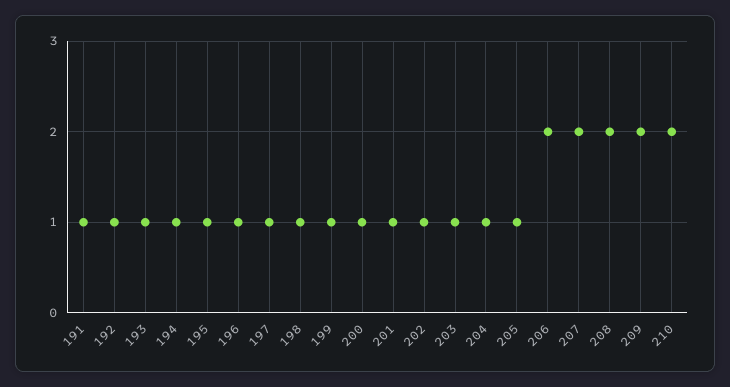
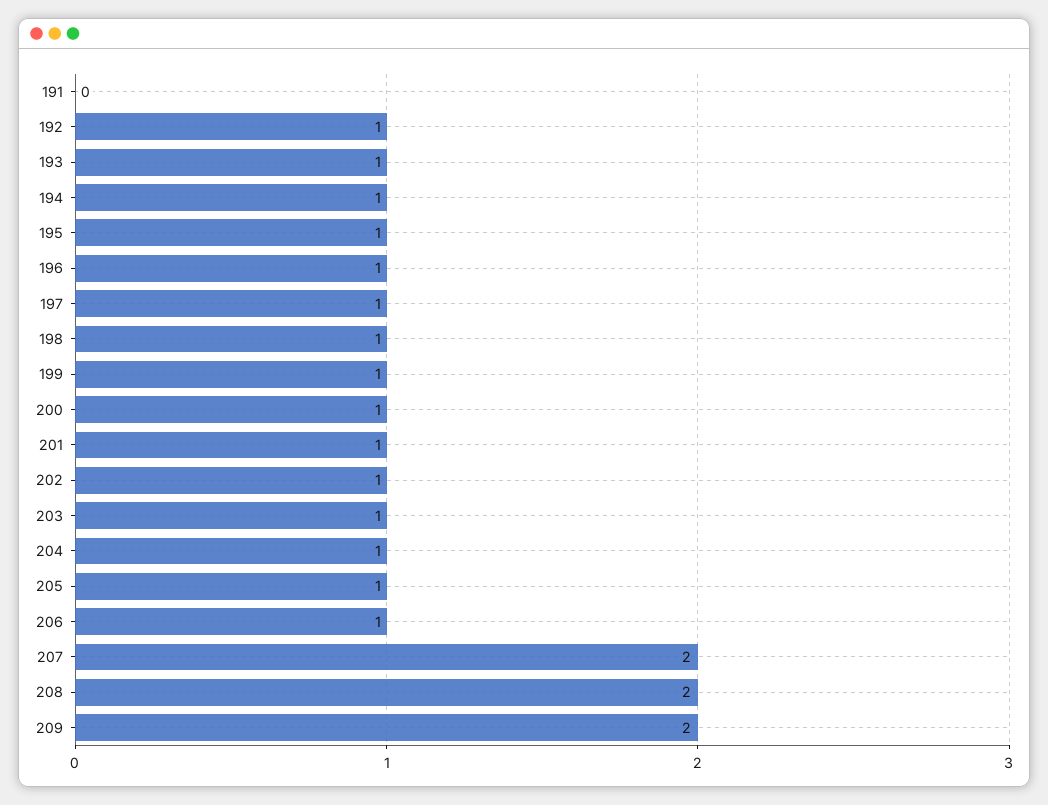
  {
-   "191": 1,
+   "191": 0,
    "192": 1,
    "193": 1,
    "194": 1,
    "195": 1,
    "196": 1,
    "197": 1,
    "198": 1,
    "199": 1,
    "200": 1,
    "201": 1,
    "202": 1,
    "203": 1,
    "204": 1,
    "205": 1,
-   "206": 2,
+   "206": 1,
    "207": 2,
    "208": 2,
-   "209": 2,
+   "209": 2
-   "210": 2
  }

